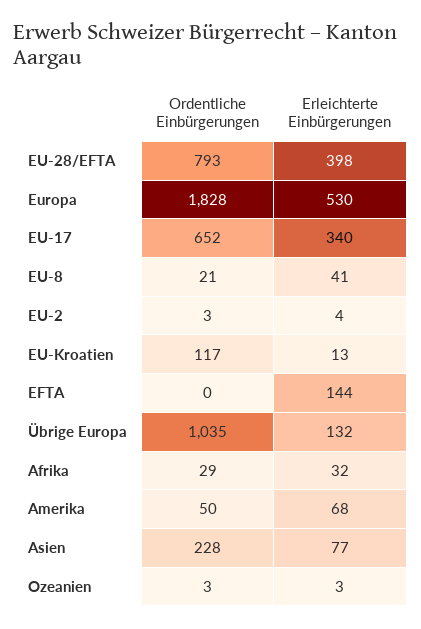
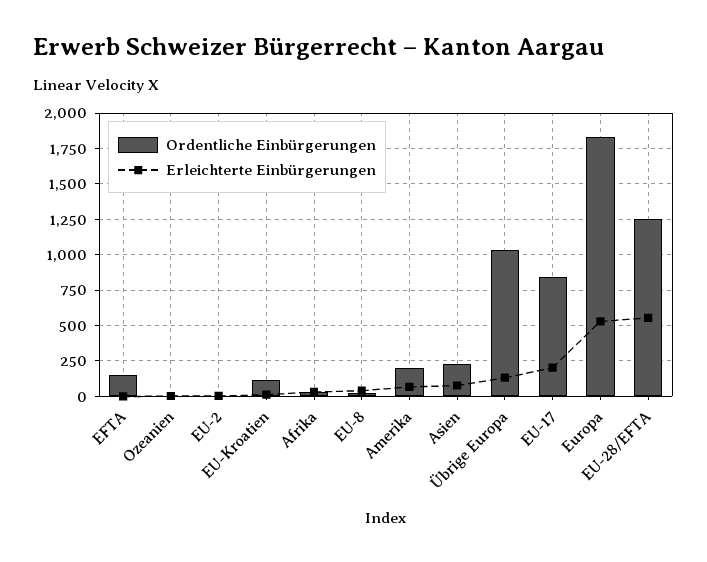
  {
    "Ordentliche Einbürgerungen": {
-     "EU-28/EFTA": 793,
+     "EU-28/EFTA": 1250,
      "Europa": 1828,
-     "EU-17": 652,
+     "EU-17": 850,
      "EU-8": 21,
      "EU-2": 3,
      "EU-Kroatien": 117,
-     "EFTA": 0,
+     "EFTA": 150,
      "Übrige Europa": 1035,
      "Afrika": 29,
-     "Amerika": 50,
+     "Amerika": 200,
      "Asien": 228,
      "Ozeanien": 3
    },
    "Erleichterte Einbürgerungen": {
-     "EU-28/EFTA": 398,
+     "EU-28/EFTA": 550,
      "Europa": 530,
-     "EU-17": 340,
+     "EU-17": 200,
      "EU-8": 41,
      "EU-2": 4,
      "EU-Kroatien": 13,
-     "EFTA": 144,
+     "EFTA": 0,
      "Übrige Europa": 132,
      "Afrika": 32,
      "Amerika": 68,
      "Asien": 77,
      "Ozeanien": 3
    }
  }

